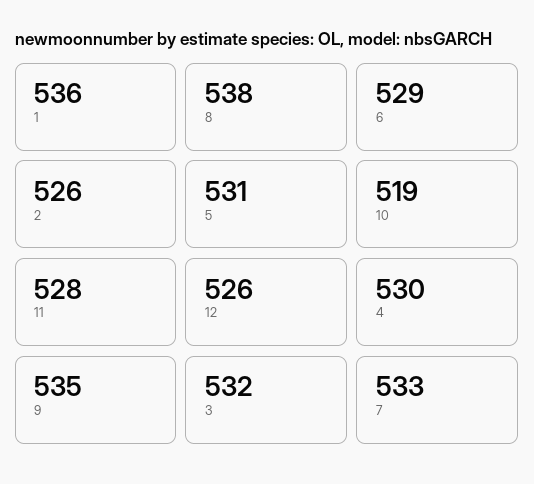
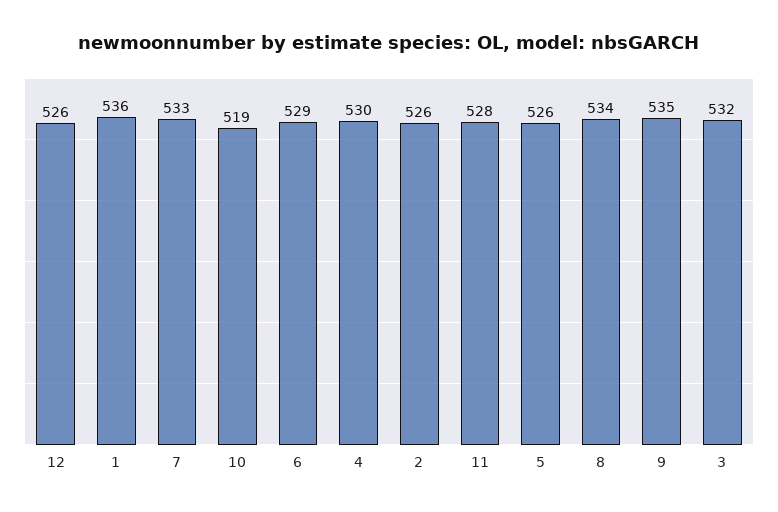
  {
    "1": 536,
-   "8": 538,
+   "8": 534,
    "6": 529,
    "2": 526,
-   "5": 531,
+   "5": 526,
    "10": 519,
    "11": 528,
    "12": 526,
    "4": 530,
    "9": 535,
    "3": 532,
    "7": 533
  }

